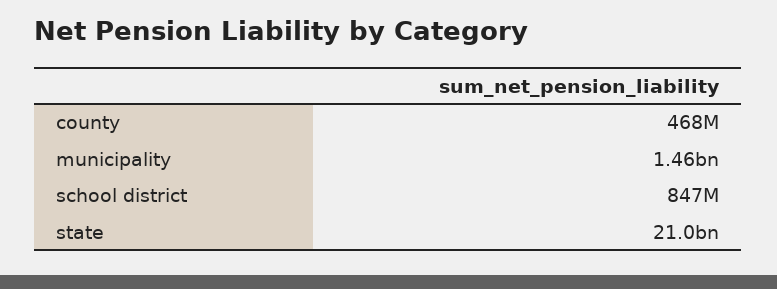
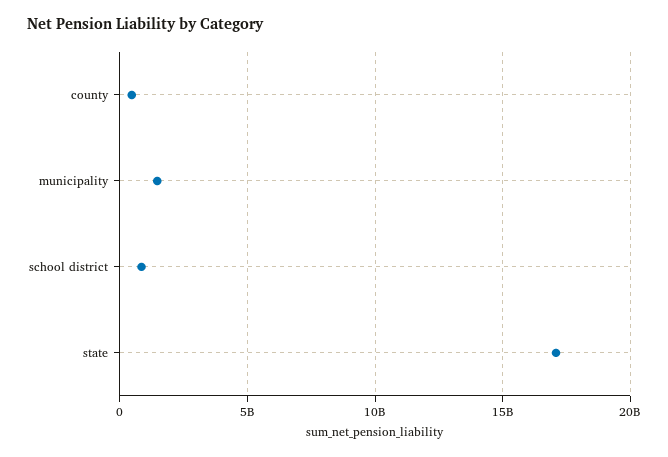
  {
    "county": 468000000,
    "municipality": 1460000000,
    "school district": 847000000,
-   "state": 21000000000
+   "state": 17000000000
  }

